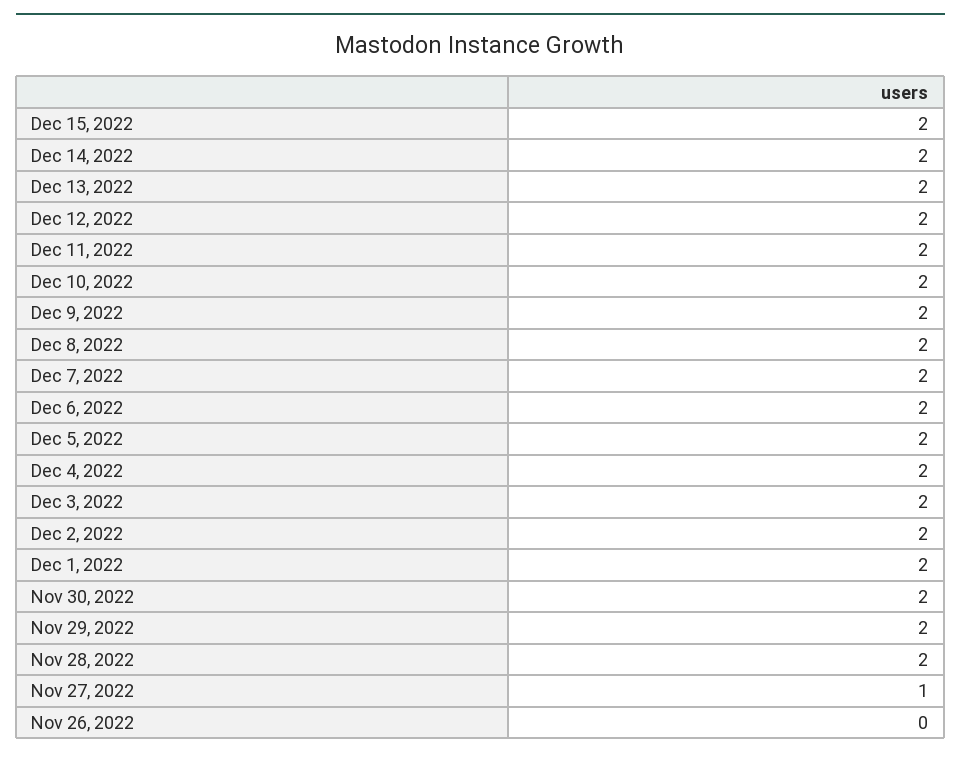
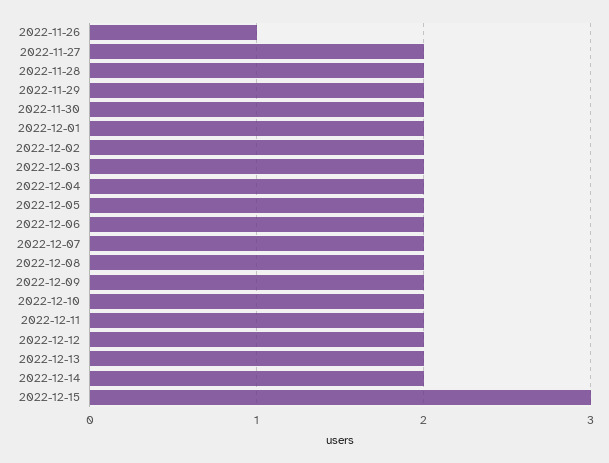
  {
-   "Dec 15, 2022": 2,
+   "Dec 15, 2022": 3,
    "Dec 14, 2022": 2,
    "Dec 13, 2022": 2,
    "Dec 12, 2022": 2,
    "Dec 11, 2022": 2,
    "Dec 10, 2022": 2,
    "Dec 9, 2022": 2,
    "Dec 8, 2022": 2,
    "Dec 7, 2022": 2,
    "Dec 6, 2022": 2,
    "Dec 5, 2022": 2,
    "Dec 4, 2022": 2,
    "Dec 3, 2022": 2,
    "Dec 2, 2022": 2,
    "Dec 1, 2022": 2,
    "Nov 30, 2022": 2,
    "Nov 29, 2022": 2,
    "Nov 28, 2022": 2,
-   "Nov 27, 2022": 1,
+   "Nov 27, 2022": 2,
-   "Nov 26, 2022": 0
+   "Nov 26, 2022": 1
  }

